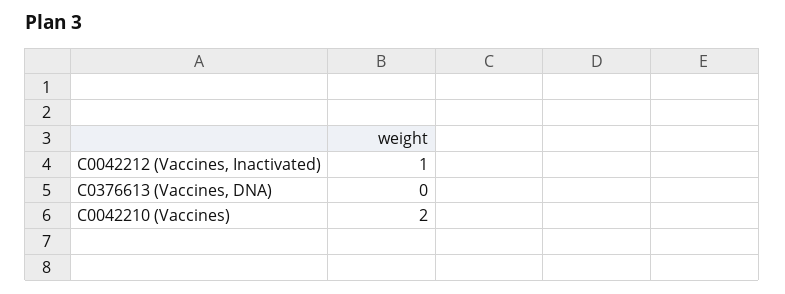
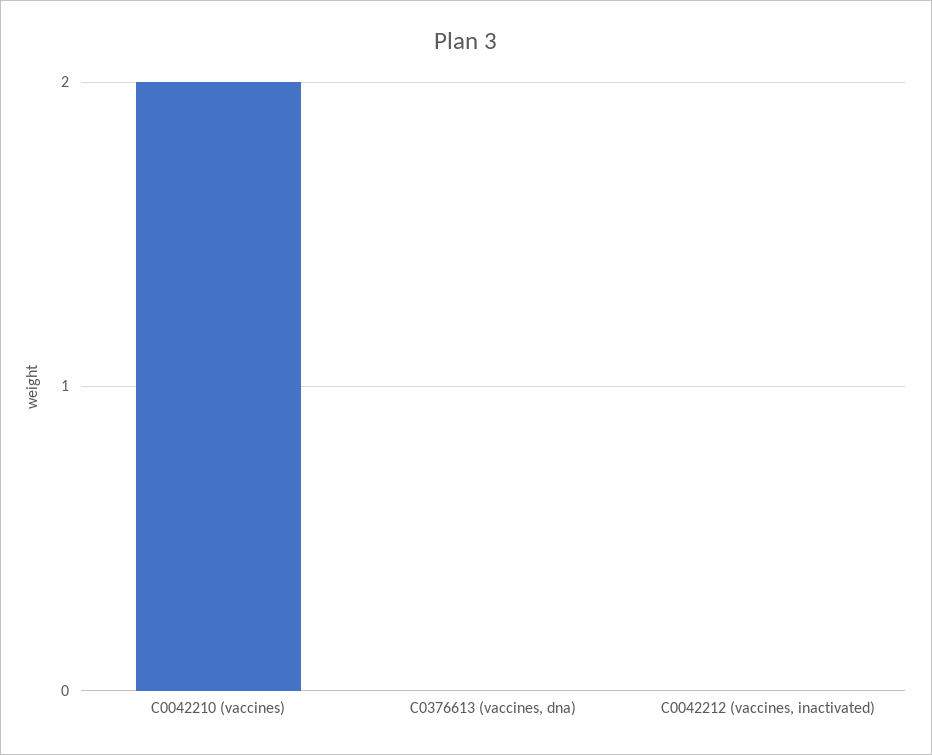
  {
-   "C0042212 (Vaccines, Inactivated)": 1,
+   "C0042212 (Vaccines, Inactivated)": 0,
    "C0376613 (Vaccines, DNA)": 0,
    "C0042210 (Vaccines)": 2
  }

